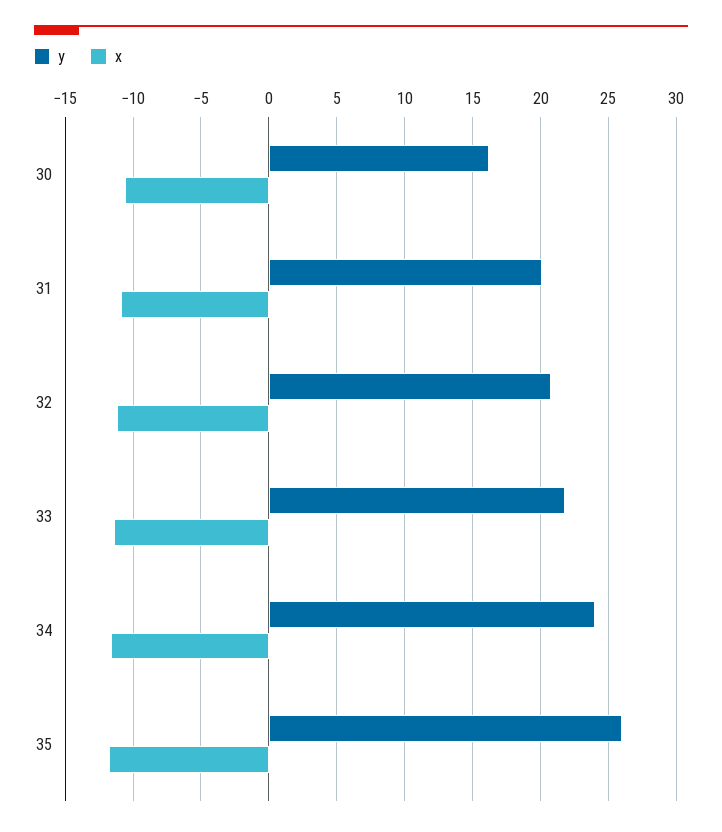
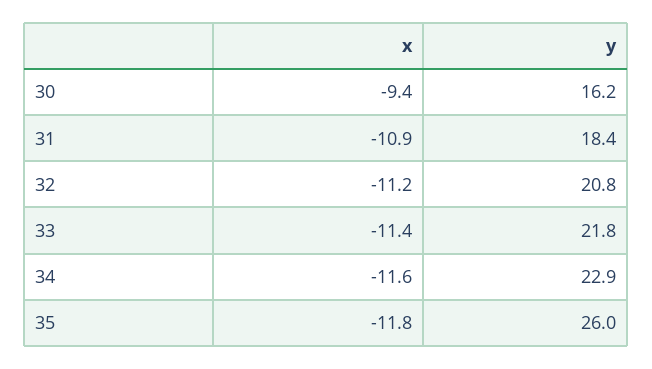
  {
    "y": {
      "30": 16.2,
-     "31": 20,
+     "31": 18.4,
      "32": 20.8,
      "33": 21.8,
-     "34": 24,
+     "34": 22.9,
      "35": 26
    },
    "x": {
-     "30": -10.5,
+     "30": -9.4,
      "31": -10.9,
      "32": -11.2,
      "33": -11.4,
      "34": -11.6,
      "35": -11.8
    }
  }

